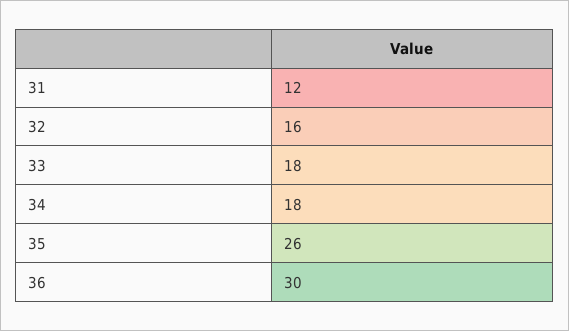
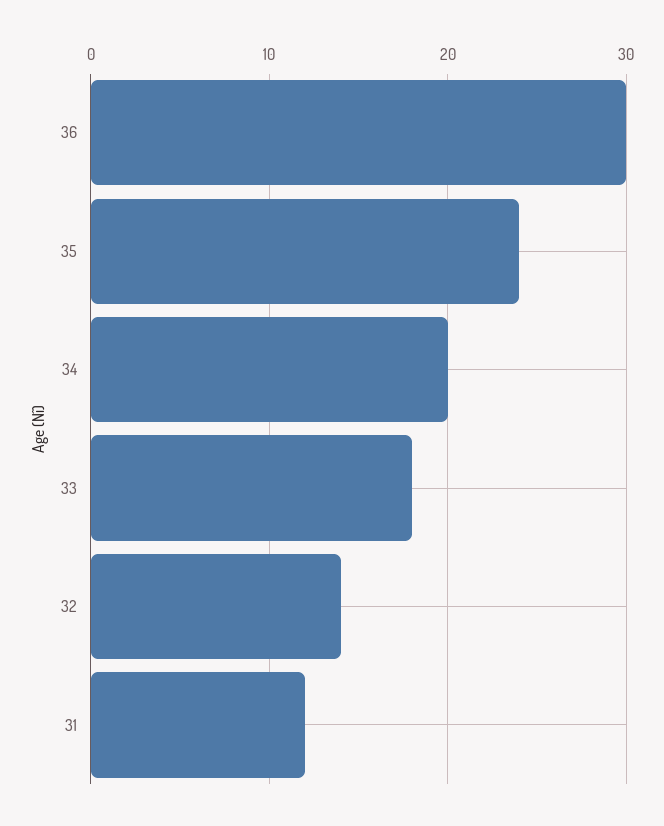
  {
    "31": 12,
-   "32": 16,
+   "32": 14,
    "33": 18,
-   "34": 18,
+   "34": 20,
-   "35": 26,
+   "35": 24,
    "36": 30
  }

